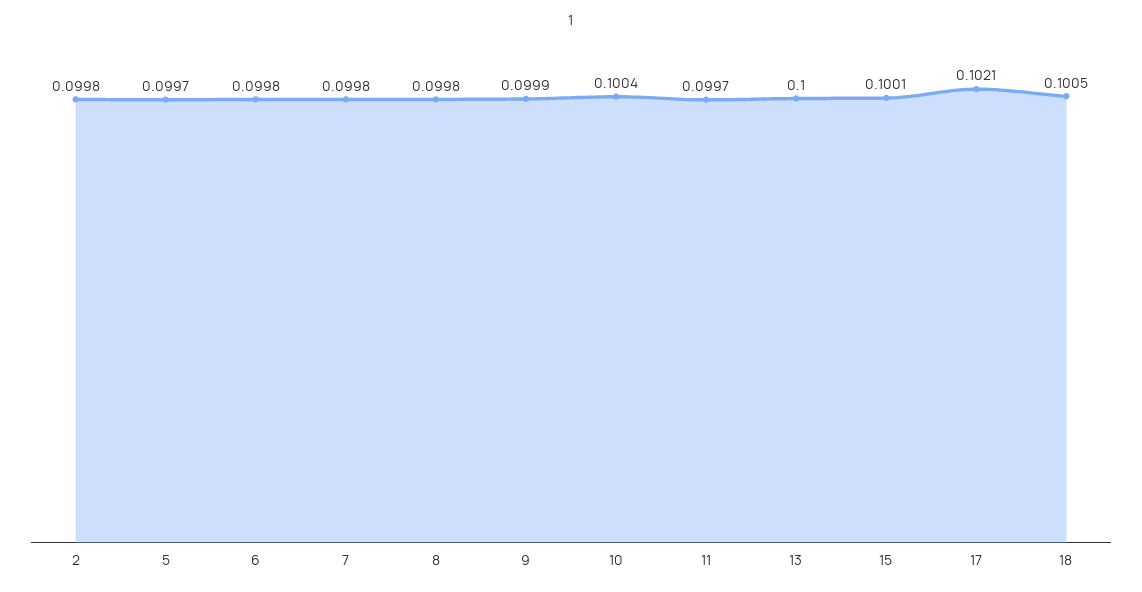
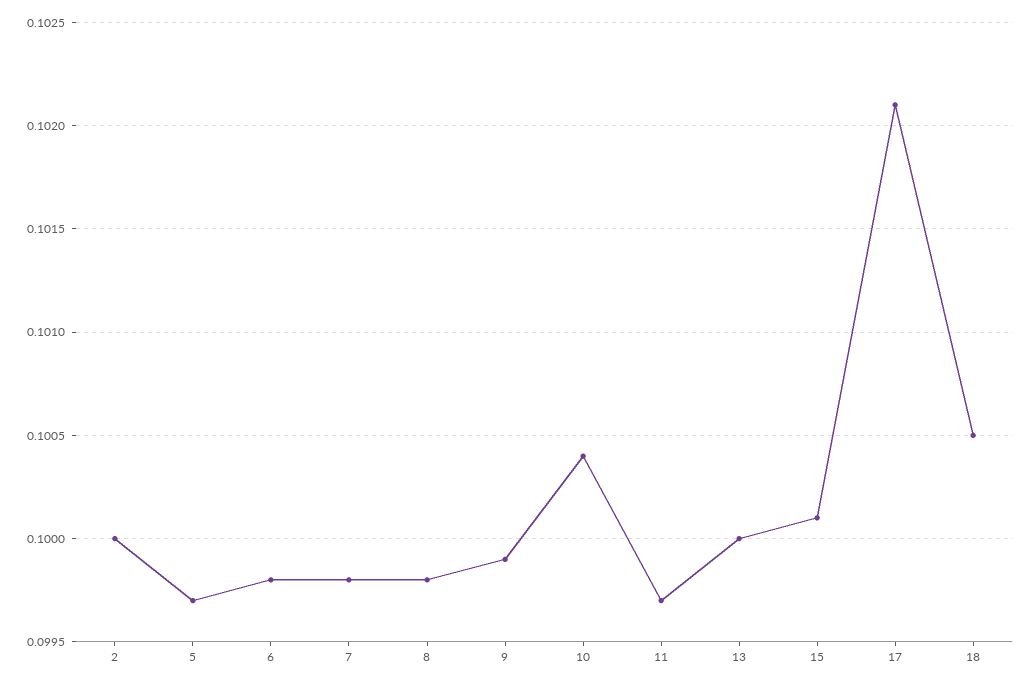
  {
-   "2": 0.0998,
+   "2": 0.1,
    "5": 0.0997,
    "6": 0.0998,
    "7": 0.0998,
    "8": 0.0998,
    "9": 0.0999,
    "10": 0.1004,
    "11": 0.0997,
    "13": 0.1,
    "15": 0.1001,
    "17": 0.1021,
    "18": 0.1005
  }

